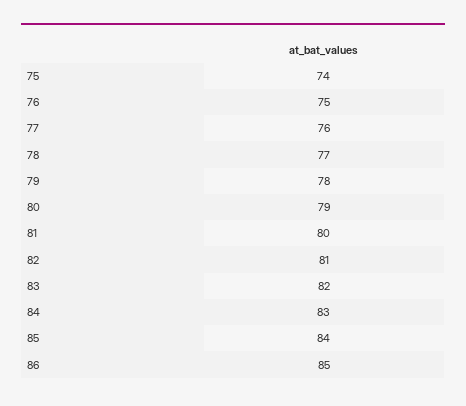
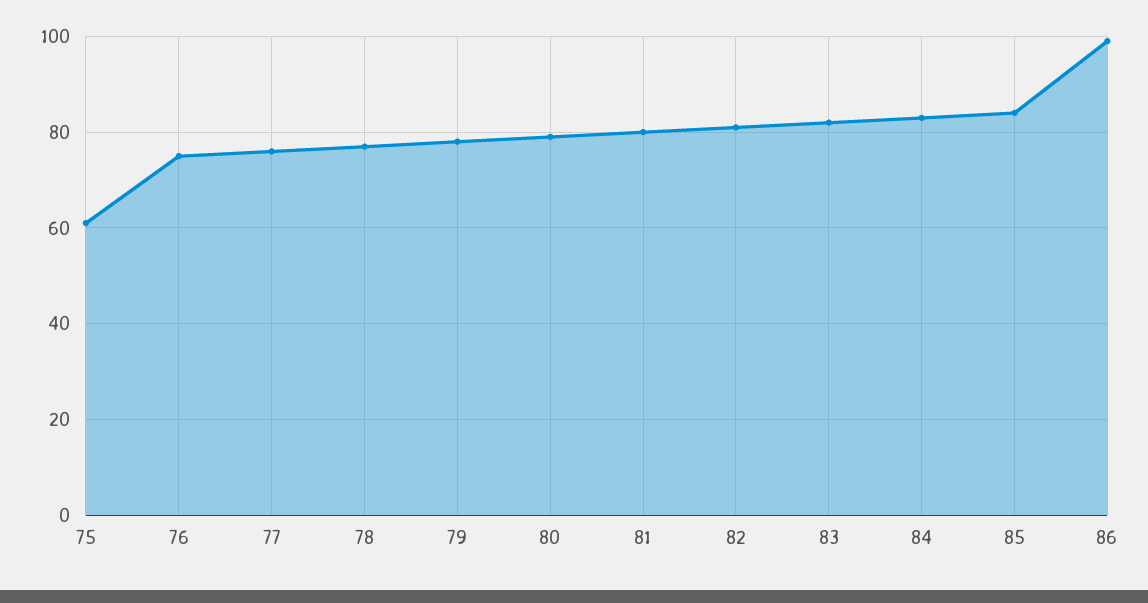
  {
-   "75": 74,
+   "75": 60,
    "76": 75,
    "77": 76,
    "78": 77,
    "79": 78,
    "80": 79,
    "81": 80,
    "82": 81,
    "83": 82,
    "84": 83,
    "85": 84,
-   "86": 85
+   "86": 100
  }

